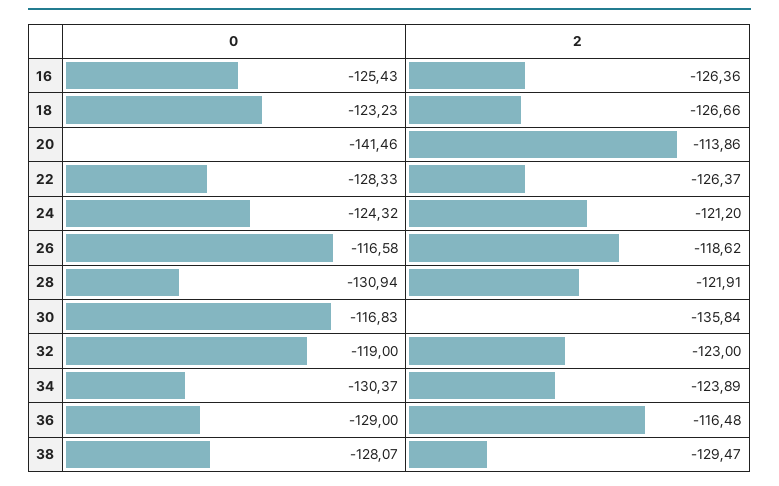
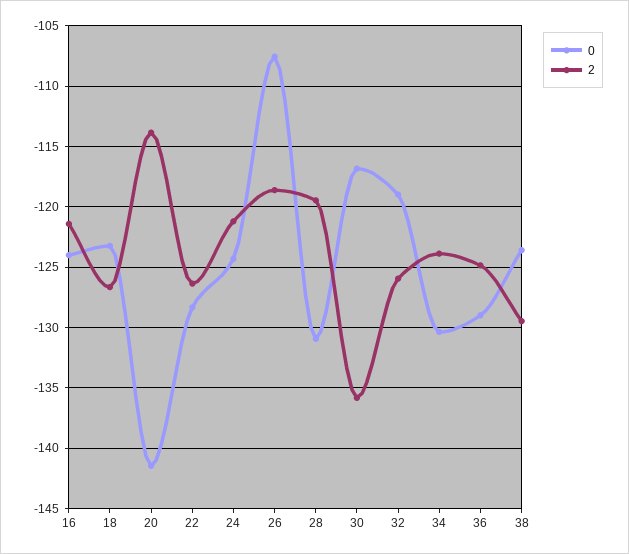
  {
    "0": {
-     "16": -125.43,
+     "16": -124,
      "18": -123.23,
      "20": -141.46,
      "22": -128.33,
      "24": -124.32,
-     "26": -116.58,
+     "26": -107.5,
      "28": -130.94,
      "30": -116.83,
      "32": -119,
      "34": -130.37,
      "36": -129,
-     "38": -128.07
+     "38": -123.5
    },
    "2": {
-     "16": -126.36,
+     "16": -121.5,
      "18": -126.66,
      "20": -113.86,
      "22": -126.37,
      "24": -121.2,
      "26": -118.62,
-     "28": -121.91,
+     "28": -119.5,
      "30": -135.84,
-     "32": -123,
+     "32": -126,
      "34": -123.89,
-     "36": -116.48,
+     "36": -125,
      "38": -129.47
    }
  }

